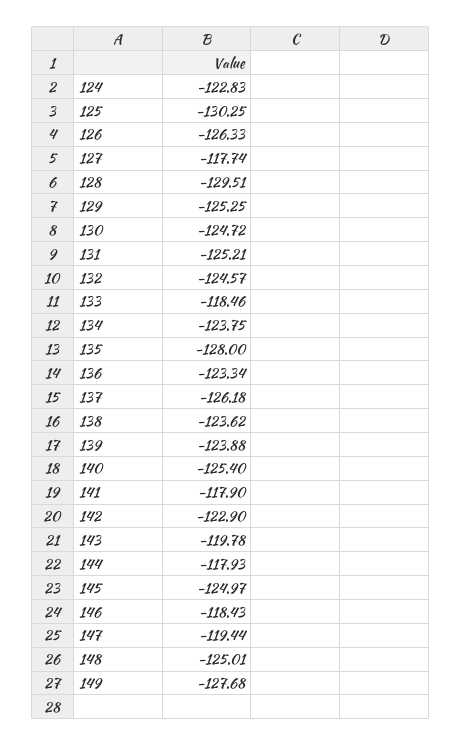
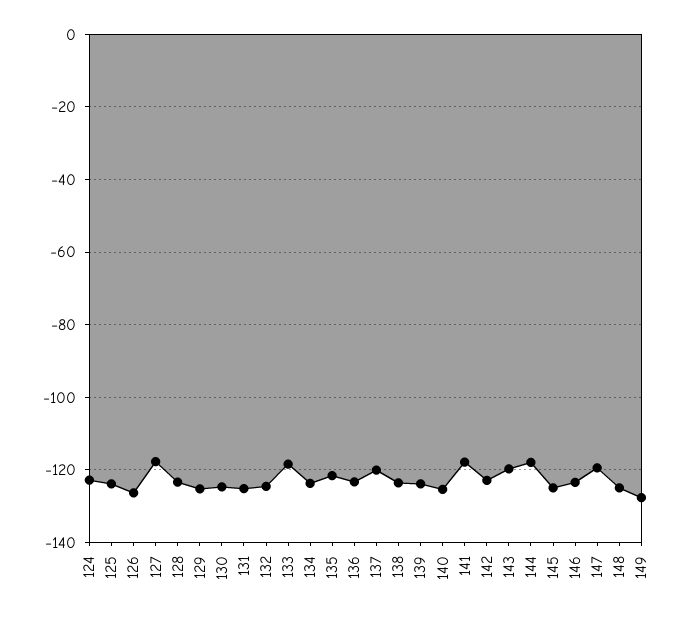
  {
    "124": -122.83,
-   "125": -130.25,
+   "125": -124,
    "126": -126.33,
    "127": -117.74,
-   "128": -129.51,
+   "128": -124,
    "129": -125.25,
    "130": -124.72,
    "131": -125.21,
    "132": -124.57,
    "133": -118.46,
    "134": -123.75,
-   "135": -128,
+   "135": -122,
    "136": -123.34,
-   "137": -126.18,
+   "137": -120,
    "138": -123.62,
    "139": -123.88,
    "140": -125.4,
    "141": -117.9,
    "142": -122.9,
    "143": -119.78,
    "144": -117.93,
    "145": -124.97,
-   "146": -118.43,
+   "146": -124,
    "147": -119.44,
    "148": -125.01,
    "149": -127.68
  }

